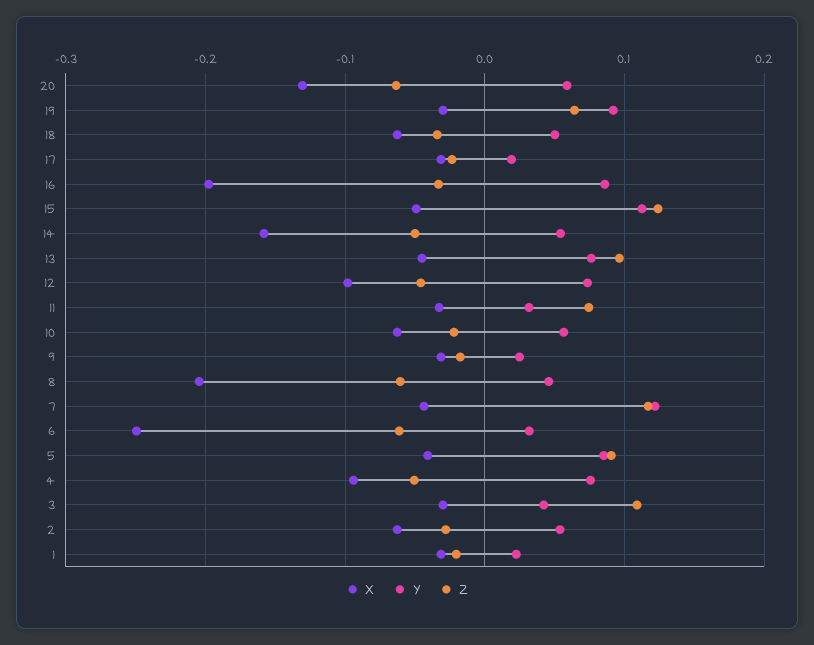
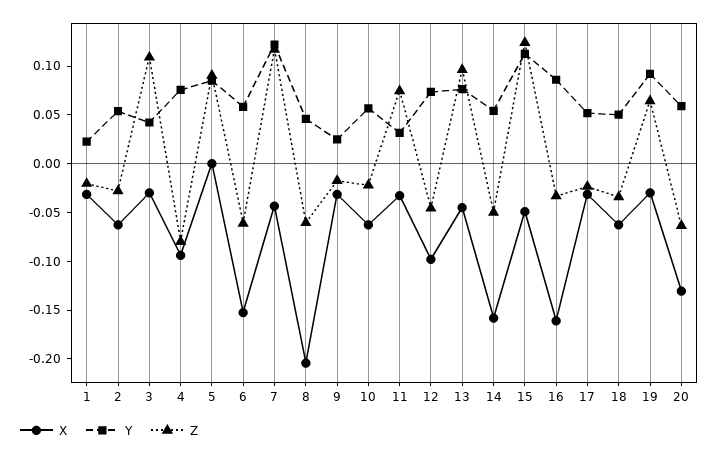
  {
    "X": {
      "20": -0.13,
      "19": -0.03,
      "18": -0.06,
      "17": -0.03,
-     "16": -0.2,
+     "16": -0.16,
      "15": -0.05,
      "14": -0.16,
      "13": -0.05,
      "12": -0.1,
      "11": -0.03,
      "10": -0.06,
      "9": -0.03,
      "8": -0.2,
      "7": -0.04,
-     "6": -0.25,
+     "6": -0.15,
-     "5": -0.04,
+     "5": 0,
      "4": -0.09,
      "3": -0.03,
      "2": -0.06,
      "1": -0.03
    },
    "Y": {
      "20": 0.06,
      "19": 0.09,
      "18": 0.05,
-     "17": 0.02,
+     "17": 0.05,
      "16": 0.09,
      "15": 0.11,
      "14": 0.05,
      "13": 0.08,
      "12": 0.07,
      "11": 0.03,
      "10": 0.06,
      "9": 0.02,
      "8": 0.05,
      "7": 0.12,
-     "6": 0.03,
+     "6": 0.06,
      "5": 0.09,
      "4": 0.08,
      "3": 0.04,
      "2": 0.05,
      "1": 0.02
    },
    "Z": {
      "20": -0.06,
      "19": 0.06,
      "18": -0.03,
      "17": -0.02,
      "16": -0.03,
      "15": 0.12,
      "14": -0.05,
      "13": 0.1,
      "12": -0.05,
      "11": 0.07,
      "10": -0.02,
      "9": -0.02,
      "8": -0.06,
      "7": 0.12,
      "6": -0.06,
      "5": 0.09,
-     "4": -0.05,
+     "4": -0.08,
      "3": 0.11,
      "2": -0.03,
      "1": -0.02
    }
  }

